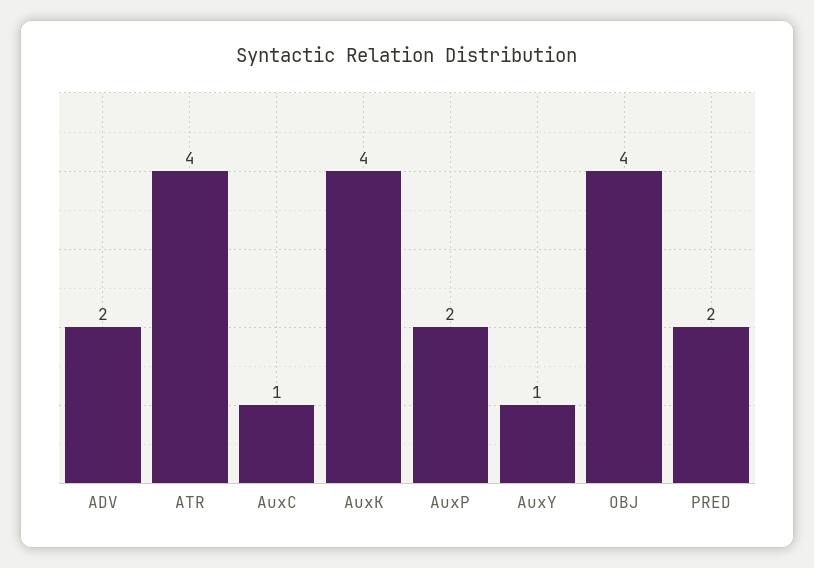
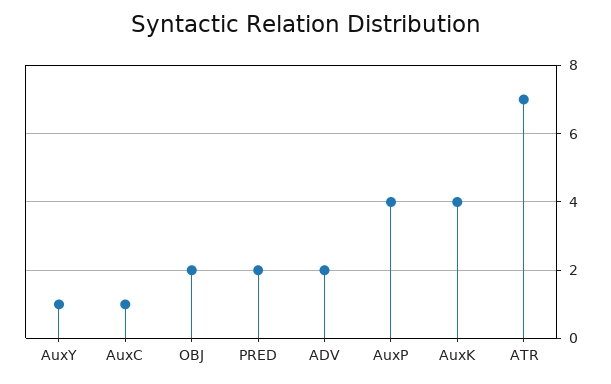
  {
    "ADV": 2,
-   "ATR": 4,
+   "ATR": 7,
    "AuxC": 1,
    "AuxK": 4,
-   "AuxP": 2,
+   "AuxP": 4,
    "AuxY": 1,
-   "OBJ": 4,
+   "OBJ": 2,
    "PRED": 2
  }

